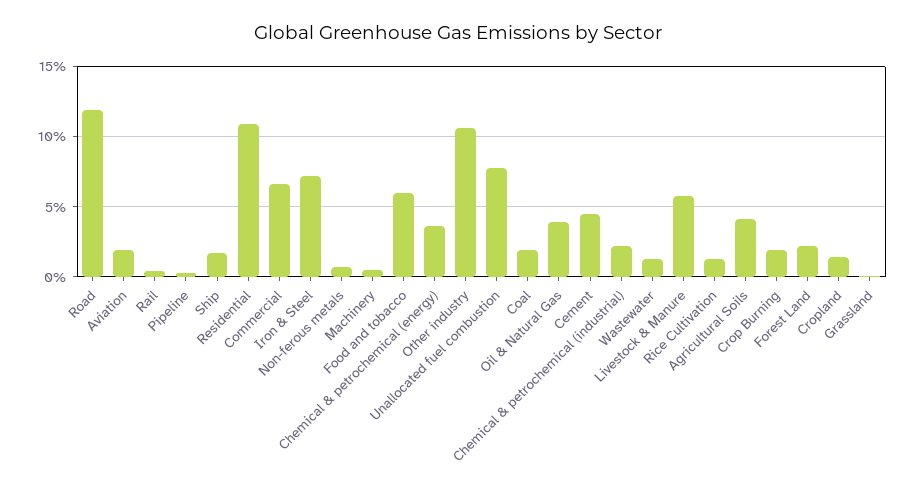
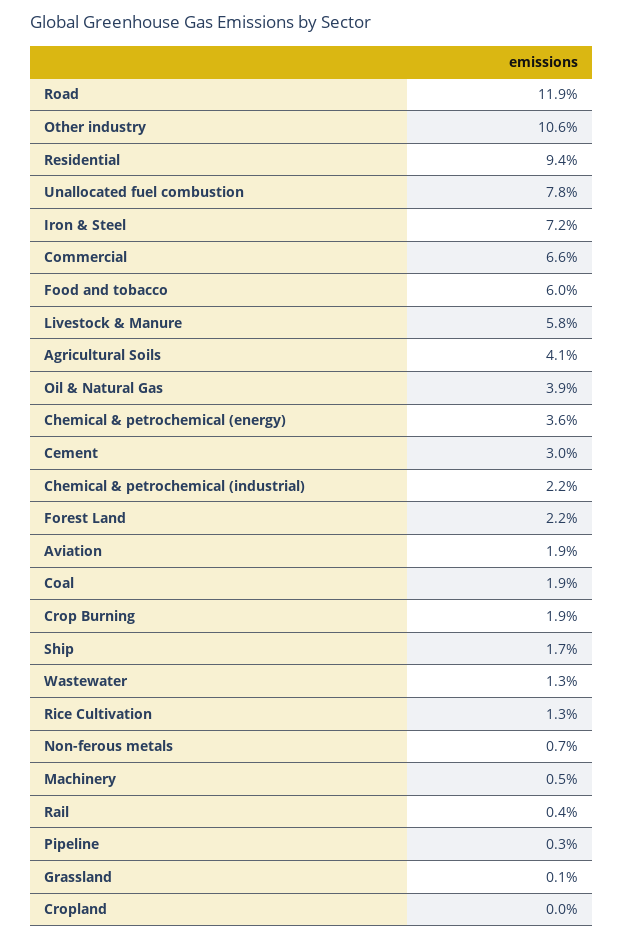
  {
    "Road": 11.9,
    "Aviation": 1.9,
    "Rail": 0.4,
    "Pipeline": 0.3,
    "Ship": 1.7,
-   "Residential": 11,
+   "Residential": 9.4,
    "Commercial": 6.6,
    "Iron & Steel": 7.2,
    "Non-ferous metals": 0.7,
    "Machinery": 0.5,
    "Food and tobacco": 6,
    "Chemical & petrochemical (energy)": 3.6,
    "Other industry": 10.6,
    "Unallocated fuel combustion": 7.8,
    "Coal": 1.9,
    "Oil & Natural Gas": 3.9,
-   "Cement": 4.5,
+   "Cement": 3,
    "Chemical & petrochemical (industrial)": 2.2,
    "Wastewater": 1.3,
    "Livestock & Manure": 5.8,
    "Rice Cultivation": 1.3,
    "Agricultural Soils": 4.1,
    "Crop Burning": 1.9,
    "Forest Land": 2.2,
-   "Cropland": 1.5,
+   "Cropland": 0,
    "Grassland": 0.1
  }

